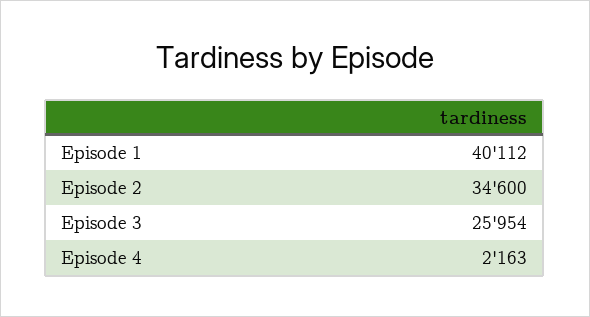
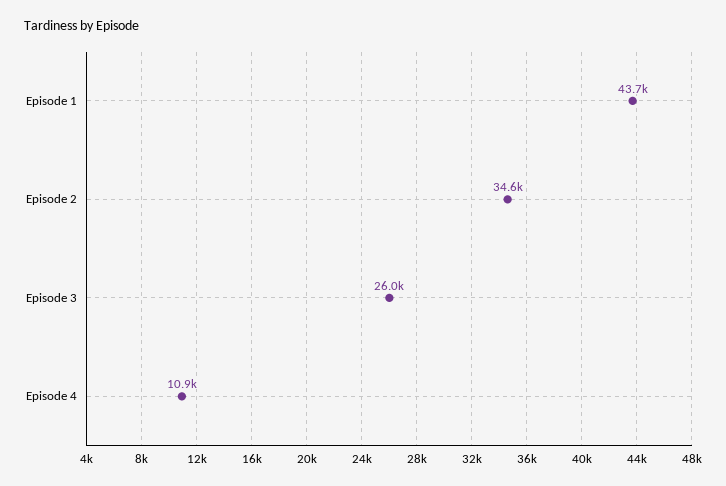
  {
-   "Episode 1": 40112,
+   "Episode 1": 43700,
    "Episode 2": 34600,
    "Episode 3": 25954,
-   "Episode 4": 2163
+   "Episode 4": 10900
  }

